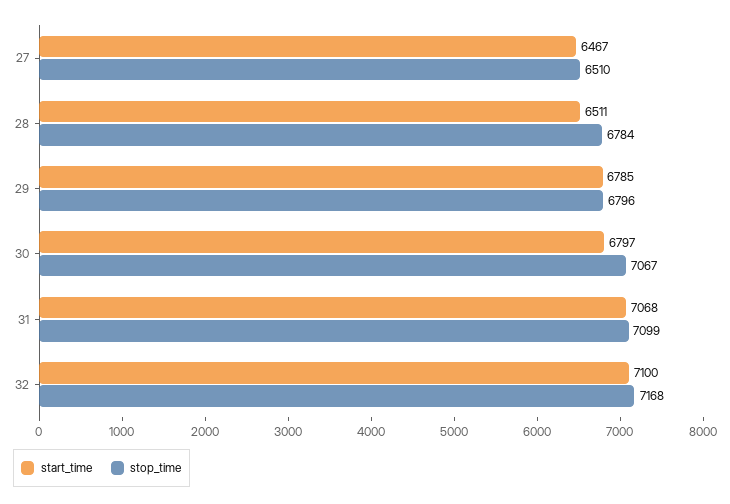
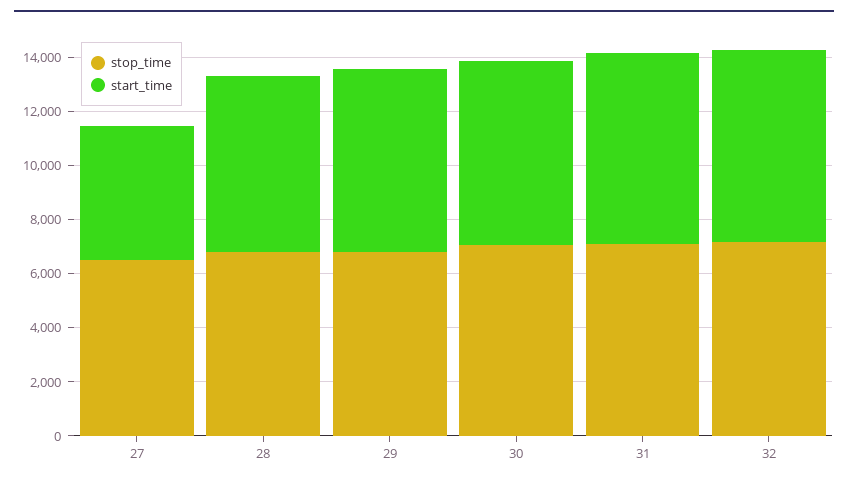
  {
    "start_time": {
-     "27": 6467,
+     "27": 5000,
      "28": 6511,
      "29": 6785,
      "30": 6797,
      "31": 7068,
      "32": 7100
    },
    "stop_time": {
      "27": 6510,
      "28": 6784,
      "29": 6796,
      "30": 7067,
      "31": 7099,
      "32": 7168
    }
  }

